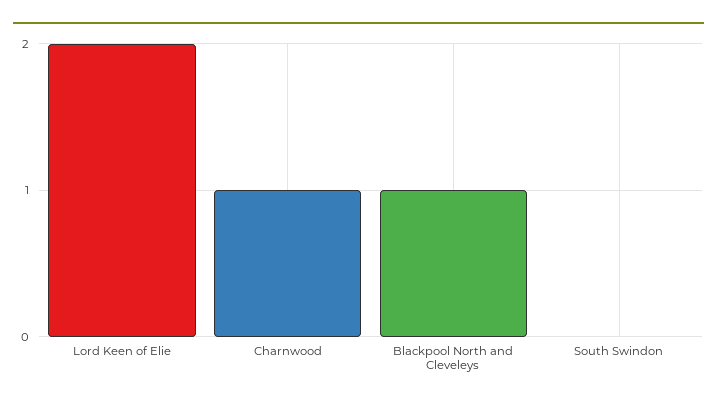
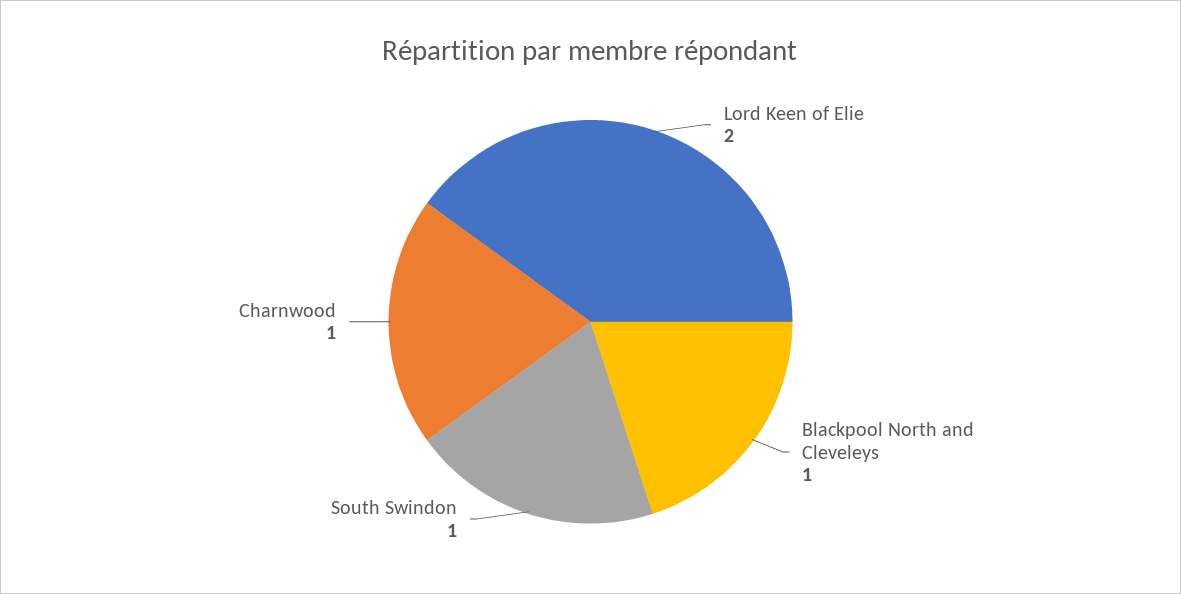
  {
    "Lord Keen of Elie": 2,
    "Charnwood": 1,
    "Blackpool North and Cleveleys": 1,
-   "South Swindon": 0
+   "South Swindon": 1
  }

